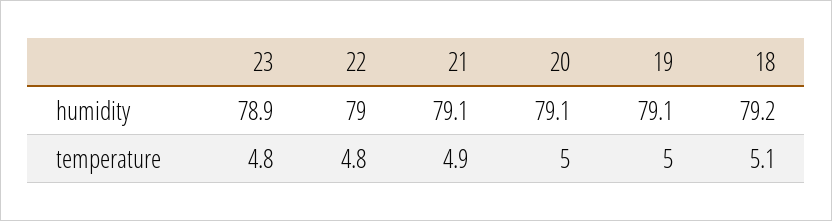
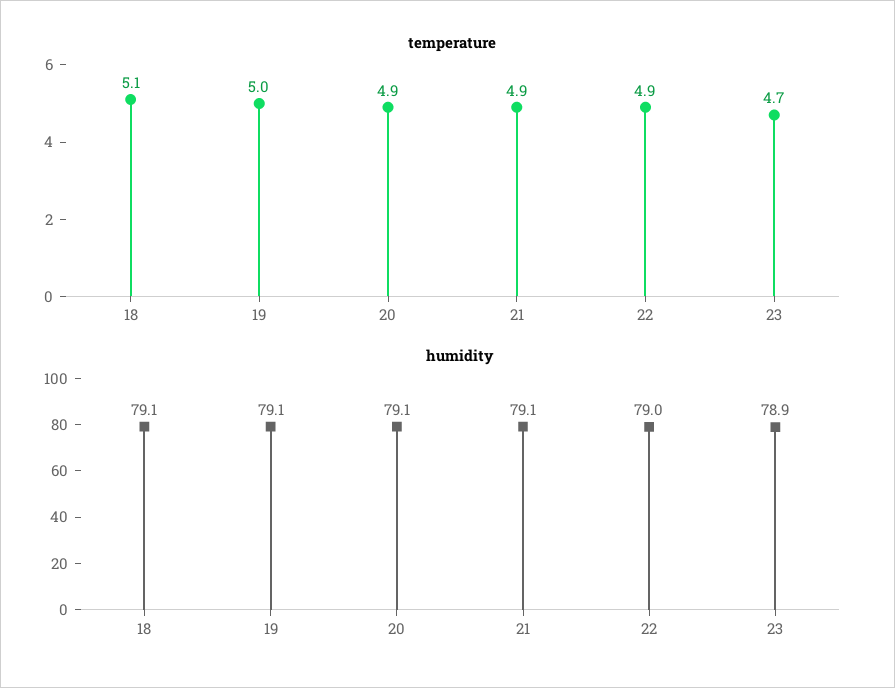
  {
    "humidity": {
      "23": 78.9,
      "22": 79,
      "21": 79.1,
      "20": 79.1,
      "19": 79.1,
-     "18": 79.2
+     "18": 79.1
    },
    "temperature": {
-     "23": 4.8,
+     "23": 4.7,
-     "22": 4.8,
+     "22": 4.9,
      "21": 4.9,
-     "20": 5,
+     "20": 4.9,
      "19": 5,
      "18": 5.1
    }
  }

